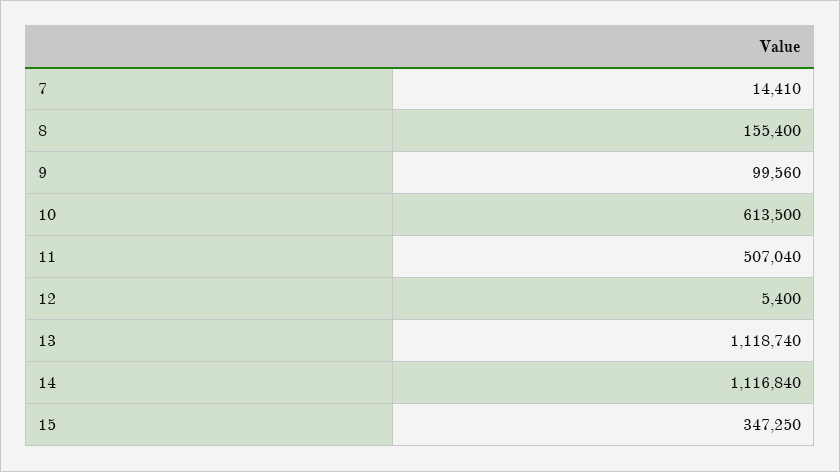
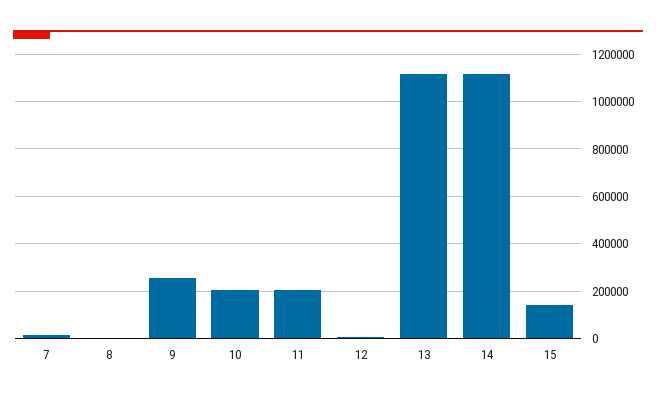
  {
    "7": 14410,
-   "8": 155400,
+   "8": 0,
-   "9": 99560,
+   "9": 250000,
-   "10": 613500,
+   "10": 200000,
-   "11": 507040,
+   "11": 200000,
    "12": 5400,
    "13": 1118740,
    "14": 1116840,
-   "15": 347250
+   "15": 150000
  }

